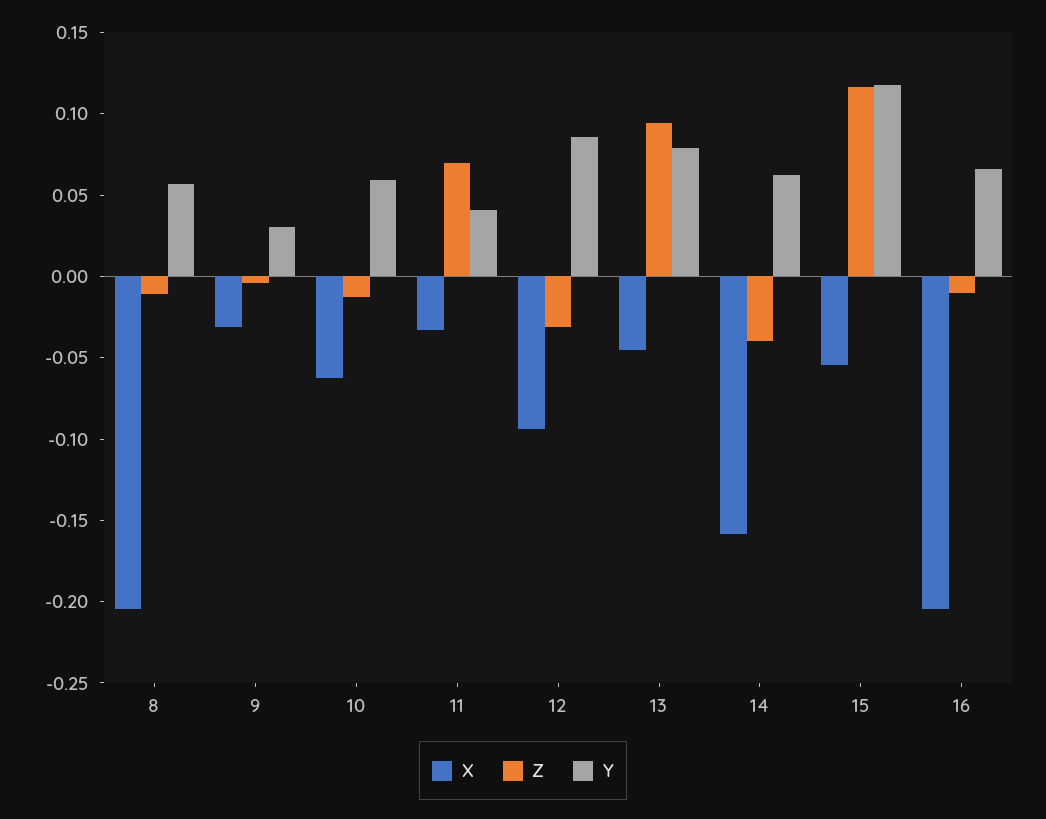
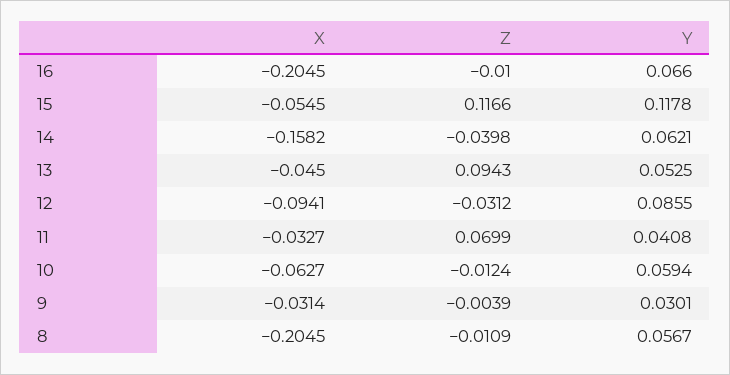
  {
    "X": {
      "8": -0.2045,
      "9": -0.0314,
      "10": -0.0627,
      "11": -0.0327,
      "12": -0.0941,
      "13": -0.045,
      "14": -0.1582,
      "15": -0.0545,
      "16": -0.2045
    },
    "Z": {
      "8": -0.0109,
      "9": -0.0039,
      "10": -0.0124,
      "11": 0.0699,
      "12": -0.0312,
      "13": 0.0943,
      "14": -0.0398,
      "15": 0.1166,
      "16": -0.01
    },
    "Y": {
      "8": 0.0567,
      "9": 0.0301,
      "10": 0.0594,
      "11": 0.0408,
      "12": 0.0855,
-     "13": 0.08,
+     "13": 0.0525,
      "14": 0.0621,
      "15": 0.1178,
      "16": 0.066
    }
  }

